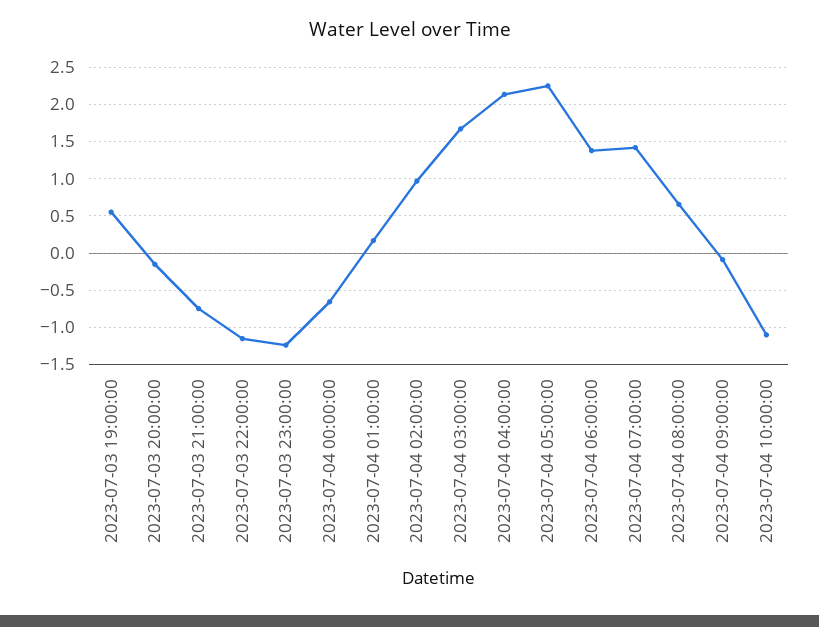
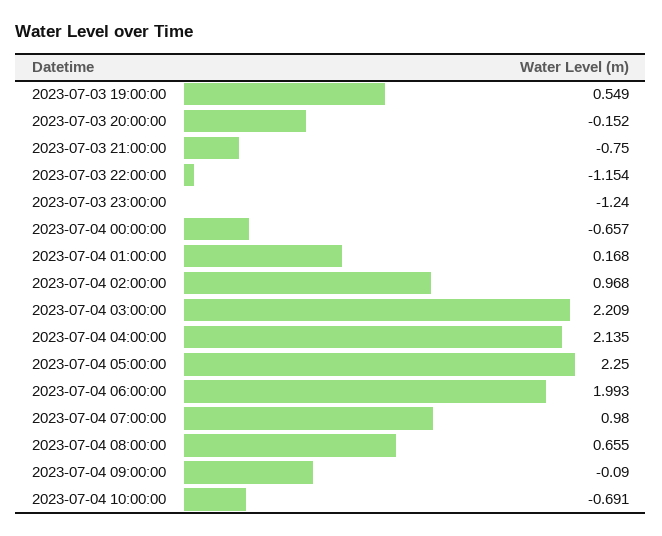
  {
    "2023-07-03 19:00:00": 0.549,
    "2023-07-03 20:00:00": -0.152,
    "2023-07-03 21:00:00": -0.75,
    "2023-07-03 22:00:00": -1.154,
    "2023-07-03 23:00:00": -1.24,
    "2023-07-04 00:00:00": -0.657,
    "2023-07-04 01:00:00": 0.168,
    "2023-07-04 02:00:00": 0.968,
-   "2023-07-04 03:00:00": 1.7,
+   "2023-07-04 03:00:00": 2.209,
    "2023-07-04 04:00:00": 2.135,
    "2023-07-04 05:00:00": 2.25,
-   "2023-07-04 06:00:00": 1.4,
+   "2023-07-04 06:00:00": 1.993,
-   "2023-07-04 07:00:00": 1.4,
+   "2023-07-04 07:00:00": 0.98,
    "2023-07-04 08:00:00": 0.655,
    "2023-07-04 09:00:00": -0.09,
-   "2023-07-04 10:00:00": -1.1
+   "2023-07-04 10:00:00": -0.691
  }

